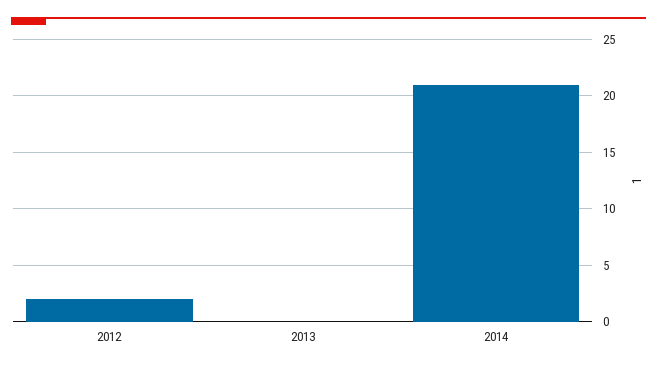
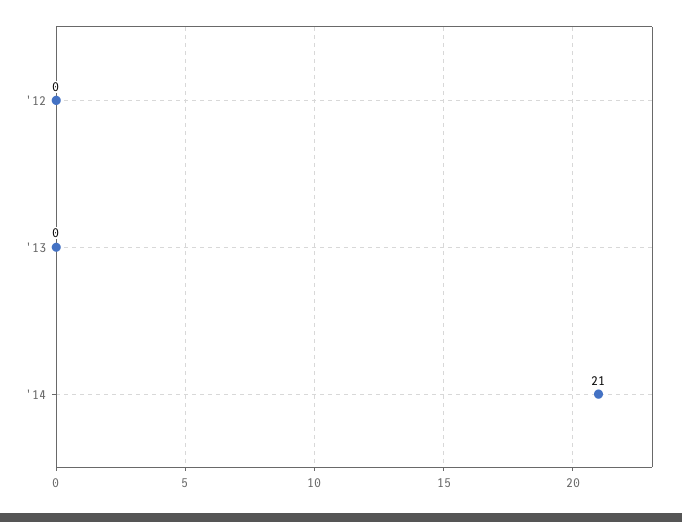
  {
-   "2012": 2,
+   "2012": 0,
    "2013": 0,
    "2014": 21
  }

